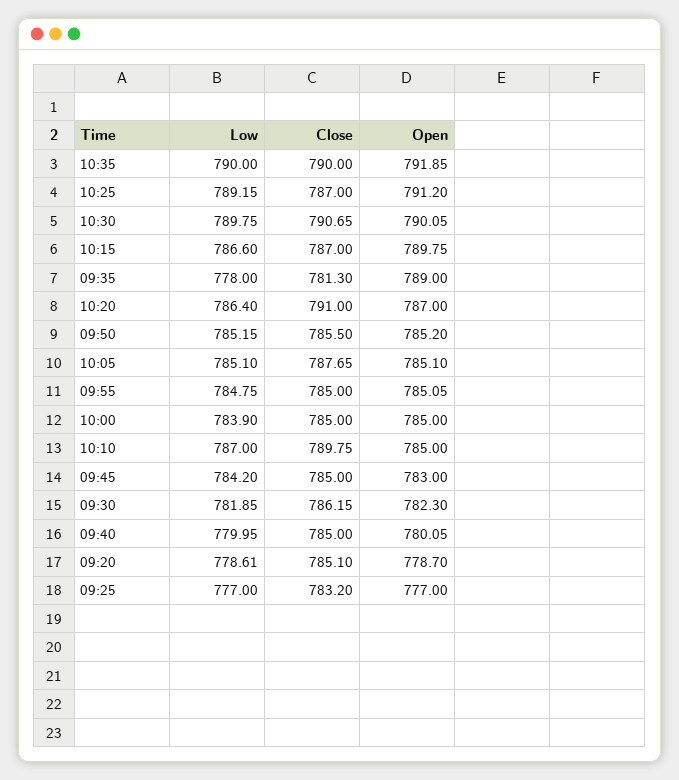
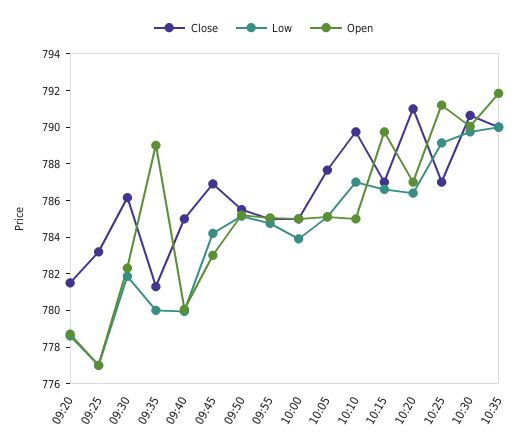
  {
    "Low": {
      "10:35": 790,
      "10:25": 789.15,
      "10:30": 789.75,
      "10:15": 786.6,
-     "09:35": 778,
+     "09:35": 780,
      "10:20": 786.4,
      "09:50": 785.15,
      "10:05": 785.1,
      "09:55": 784.75,
      "10:00": 783.9,
      "10:10": 787,
      "09:45": 784.2,
      "09:30": 781.85,
      "09:40": 779.95,
      "09:20": 778.61,
      "09:25": 777
    },
    "Close": {
      "10:35": 790,
      "10:25": 787,
      "10:30": 790.65,
      "10:15": 787,
      "09:35": 781.3,
      "10:20": 791,
      "09:50": 785.5,
      "10:05": 787.65,
      "09:55": 785,
      "10:00": 785,
      "10:10": 789.75,
-     "09:45": 785,
+     "09:45": 787,
      "09:30": 786.15,
      "09:40": 785,
-     "09:20": 785.1,
+     "09:20": 781.5,
      "09:25": 783.2
    },
    "Open": {
      "10:35": 791.85,
      "10:25": 791.2,
      "10:30": 790.05,
      "10:15": 789.75,
      "09:35": 789,
      "10:20": 787,
      "09:50": 785.2,
      "10:05": 785.1,
      "09:55": 785.05,
      "10:00": 785,
      "10:10": 785,
      "09:45": 783,
      "09:30": 782.3,
      "09:40": 780.05,
      "09:20": 778.7,
      "09:25": 777
    }
  }

